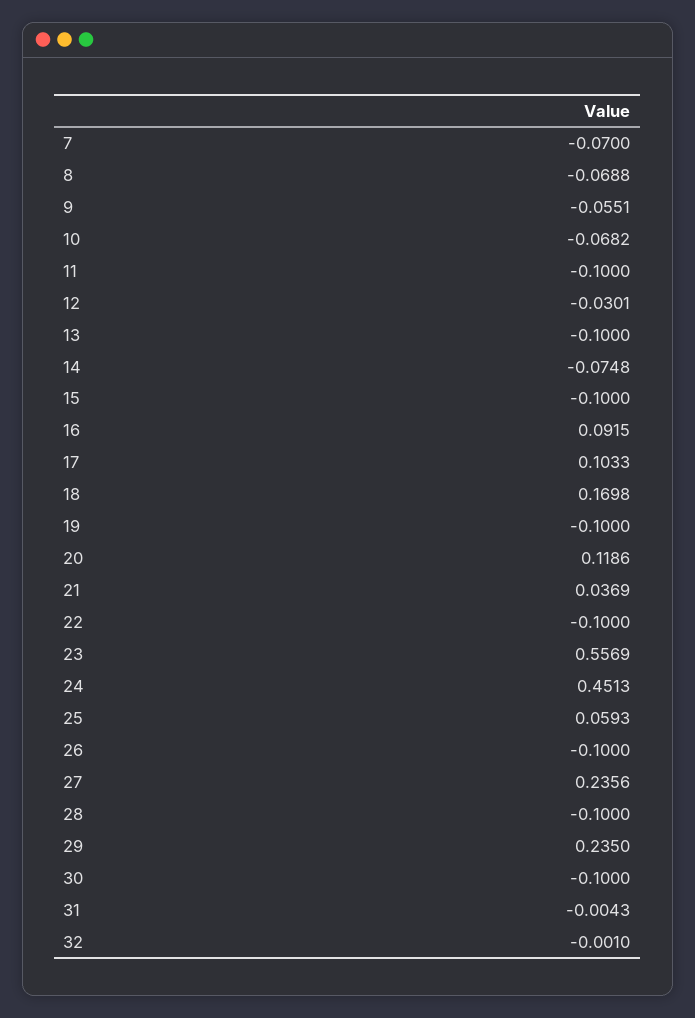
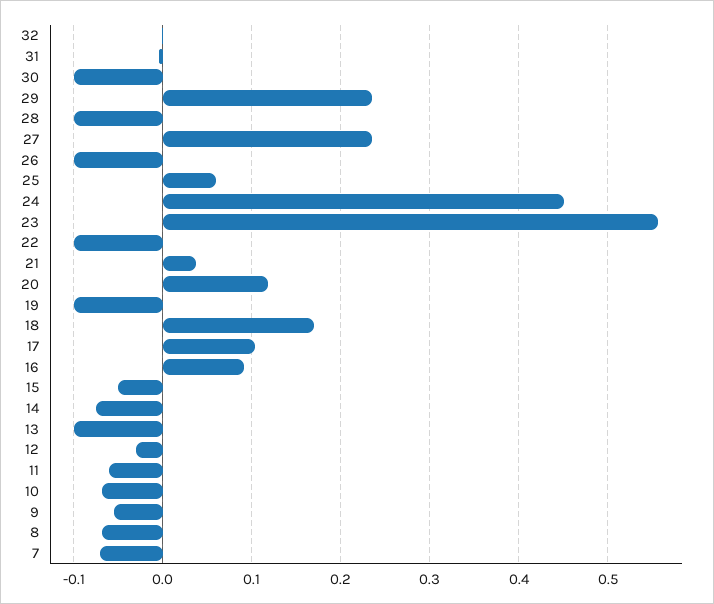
  {
    "7": -0.07,
    "8": -0.0688,
    "9": -0.0551,
    "10": -0.0682,
-   "11": -0.1,
+   "11": -0.06,
    "12": -0.0301,
    "13": -0.1,
    "14": -0.0748,
-   "15": -0.1,
+   "15": -0.05,
    "16": 0.0915,
    "17": 0.1033,
    "18": 0.1698,
    "19": -0.1,
    "20": 0.1186,
    "21": 0.0369,
    "22": -0.1,
    "23": 0.5569,
    "24": 0.4513,
    "25": 0.0593,
    "26": -0.1,
    "27": 0.2356,
    "28": -0.1,
    "29": 0.235,
    "30": -0.1,
    "31": -0.0043,
    "32": -0.001
  }

